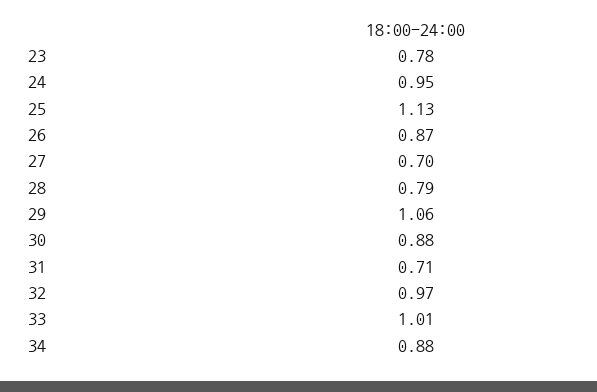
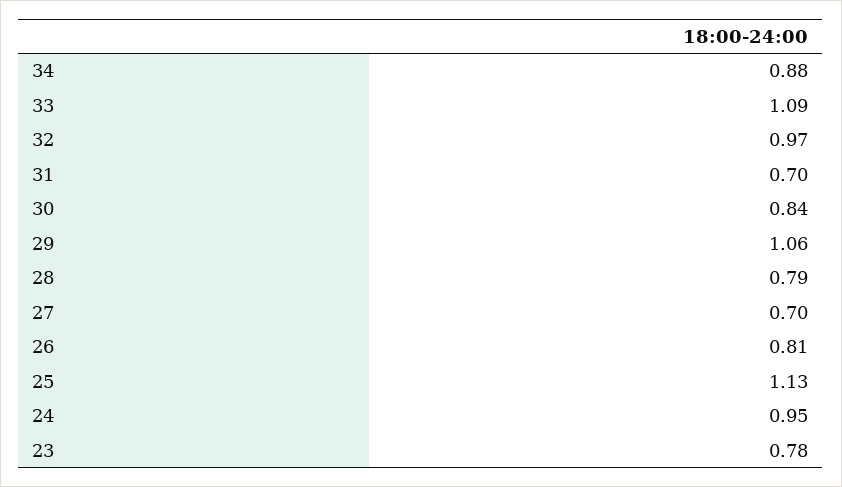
  {
    "23": 0.78,
    "24": 0.95,
    "25": 1.13,
-   "26": 0.87,
+   "26": 0.81,
    "27": 0.7,
    "28": 0.79,
    "29": 1.06,
-   "30": 0.88,
+   "30": 0.84,
-   "31": 0.71,
+   "31": 0.7,
    "32": 0.97,
-   "33": 1.01,
+   "33": 1.09,
    "34": 0.88
  }

